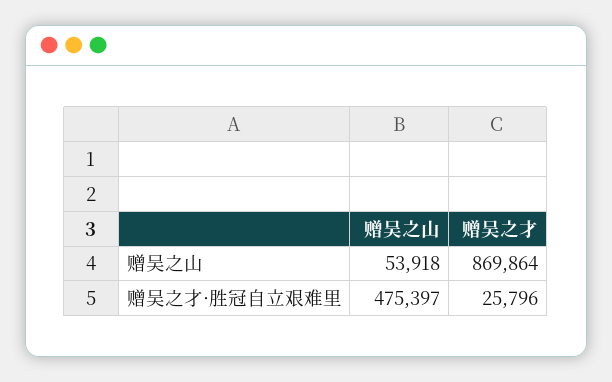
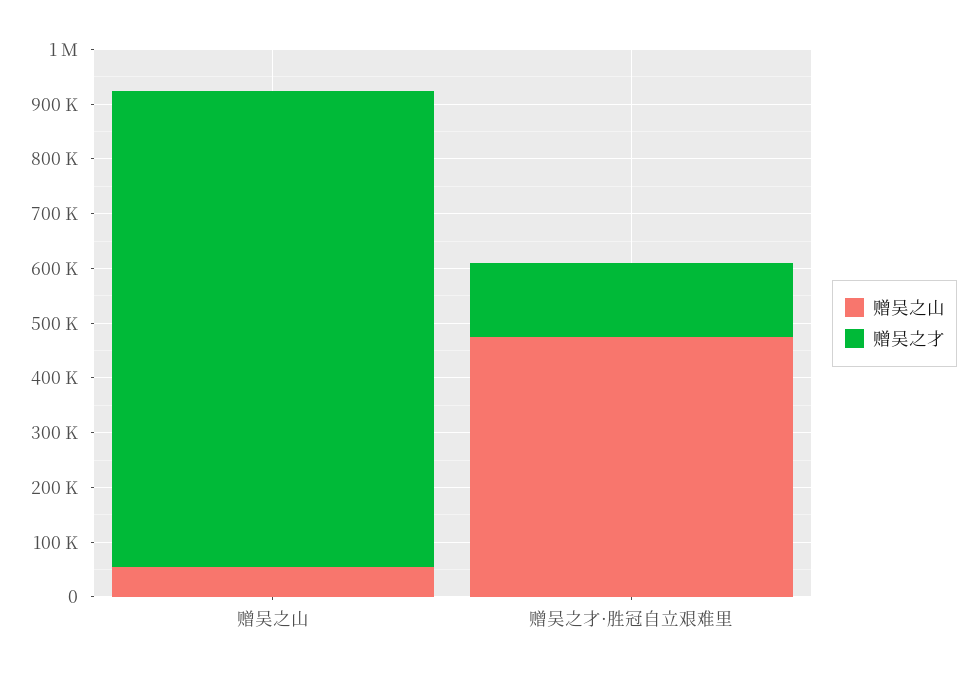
  {
    "赠吴之山": {
      "赠吴之山": 53918,
      "赠吴之才·胜冠自立艰难里": 475397
    },
    "赠吴之才": {
      "赠吴之山": 869864,
-     "赠吴之才·胜冠自立艰难里": 25796
+     "赠吴之才·胜冠自立艰难里": 140000
    }
  }

